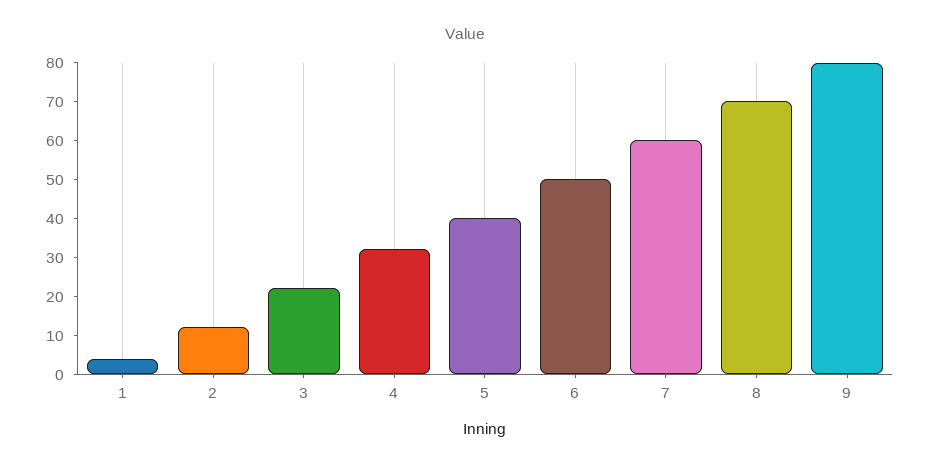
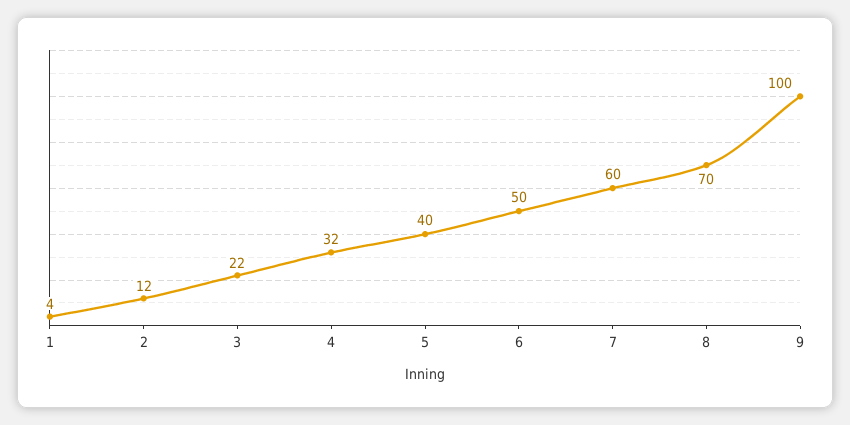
  {
    "1": 4,
    "2": 12,
    "3": 22,
    "4": 32,
    "5": 40,
    "6": 50,
    "7": 60,
    "8": 70,
-   "9": 80
+   "9": 100
  }

